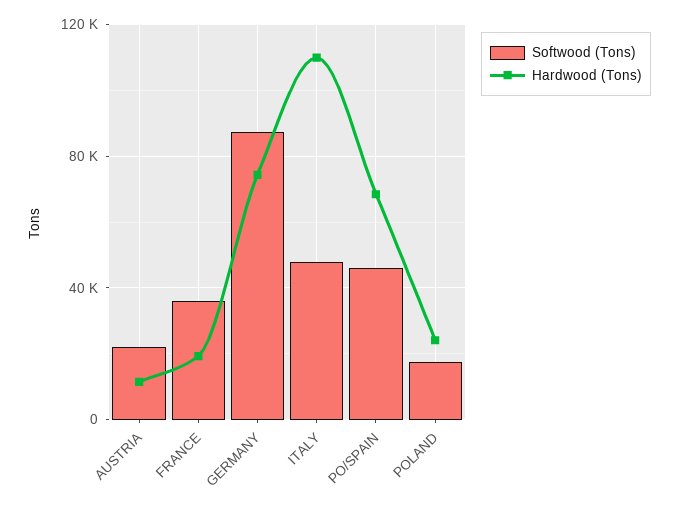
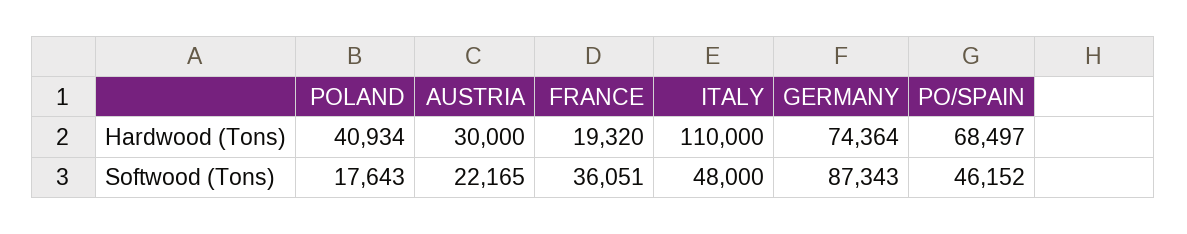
  {
    "Softwood (Tons)": {
      "AUSTRIA": 22165,
      "FRANCE": 36051,
      "GERMANY": 87343,
      "ITALY": 48000,
      "PO/SPAIN": 46152,
      "POLAND": 17643
    },
    "Hardwood (Tons)": {
-     "AUSTRIA": 10000,
+     "AUSTRIA": 30000,
      "FRANCE": 19320,
      "GERMANY": 74364,
      "ITALY": 110000,
      "PO/SPAIN": 68497,
-     "POLAND": 25000
+     "POLAND": 40934
    }
  }

